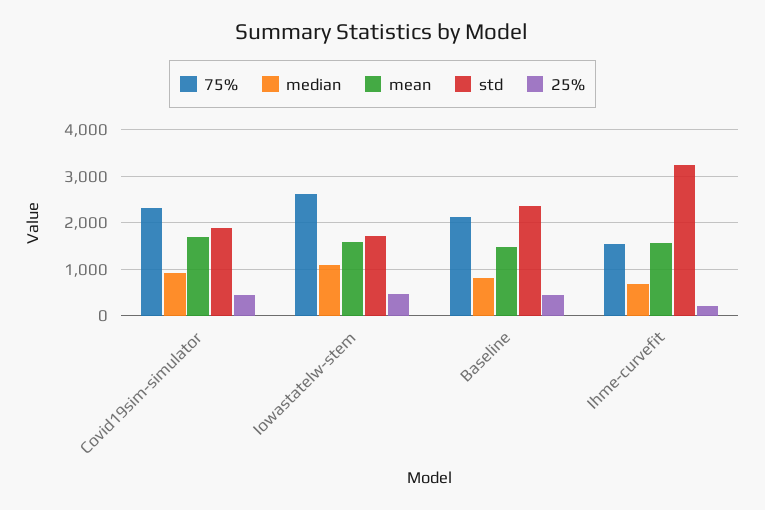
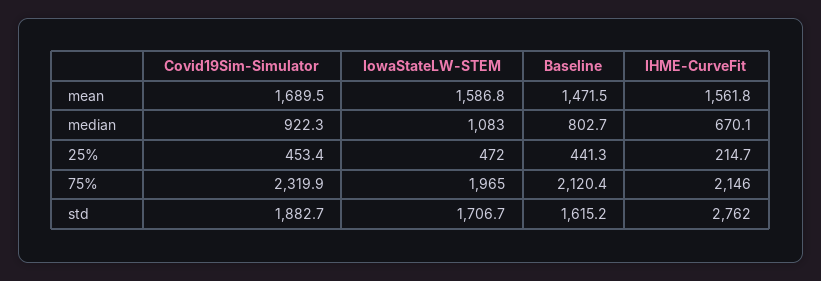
  {
    "75%": {
      "Covid19sim-simulator": 2319.9,
-     "Iowastatelw-stem": 2600,
+     "Iowastatelw-stem": 1965,
      "Baseline": 2120.4,
-     "Ihme-curvefit": 1600
+     "Ihme-curvefit": 2146
    },
    "median": {
      "Covid19sim-simulator": 922.3,
      "Iowastatelw-stem": 1083,
      "Baseline": 802.7,
      "Ihme-curvefit": 670.1
    },
    "mean": {
      "Covid19sim-simulator": 1689.5,
      "Iowastatelw-stem": 1586.8,
      "Baseline": 1471.5,
      "Ihme-curvefit": 1561.8
    },
    "std": {
      "Covid19sim-simulator": 1882.7,
      "Iowastatelw-stem": 1706.7,
-     "Baseline": 2400,
+     "Baseline": 1615.2,
-     "Ihme-curvefit": 3200
+     "Ihme-curvefit": 2762
    },
    "25%": {
      "Covid19sim-simulator": 453.4,
      "Iowastatelw-stem": 472,
      "Baseline": 441.3,
      "Ihme-curvefit": 214.7
    }
  }

